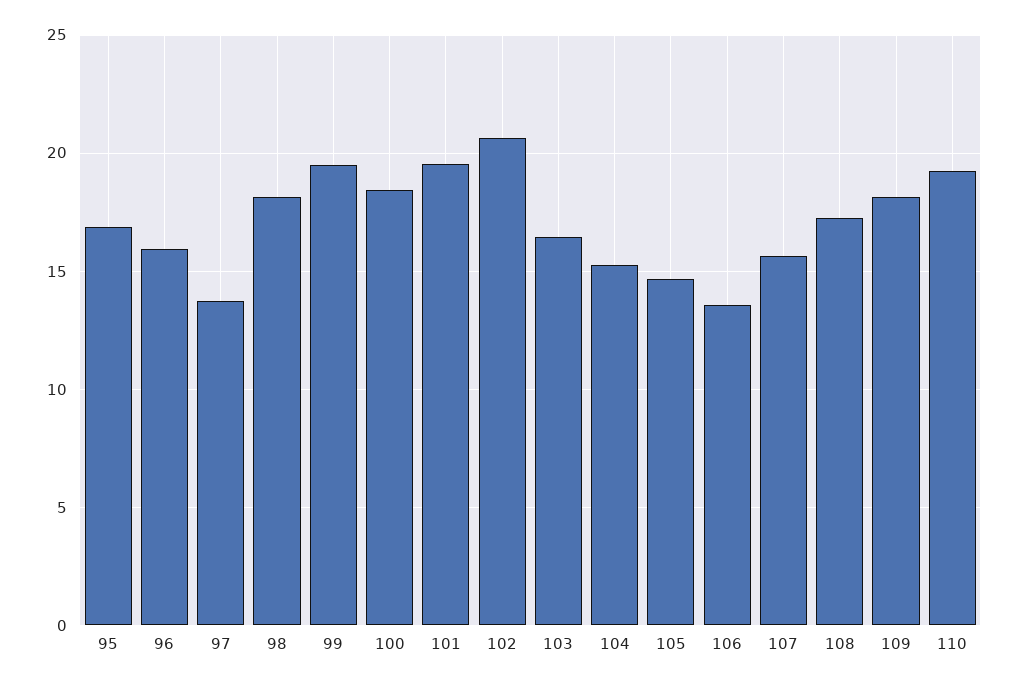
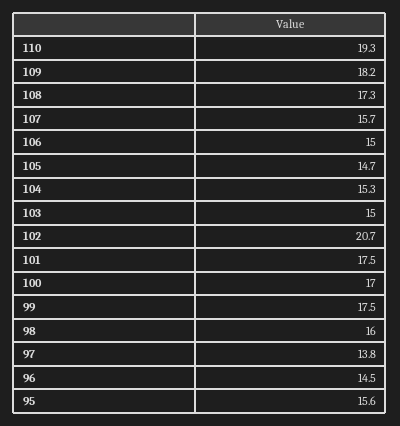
  {
-   "95": 17,
+   "95": 15.6,
-   "96": 16,
+   "96": 14.5,
    "97": 13.8,
-   "98": 18,
+   "98": 16,
-   "99": 19.5,
+   "99": 17.5,
-   "100": 18.5,
+   "100": 17,
-   "101": 19.5,
+   "101": 17.5,
    "102": 20.7,
-   "103": 16.5,
+   "103": 15,
    "104": 15.3,
    "105": 14.7,
-   "106": 13.5,
+   "106": 15,
    "107": 15.7,
    "108": 17.3,
    "109": 18.2,
    "110": 19.3
  }

